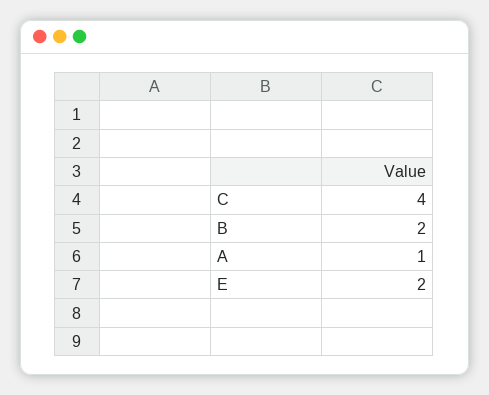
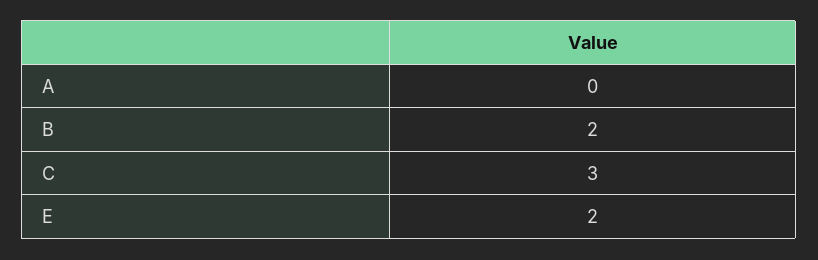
  {
-   "C": 4,
+   "C": 3,
    "B": 2,
-   "A": 1,
+   "A": 0,
    "E": 2
  }

